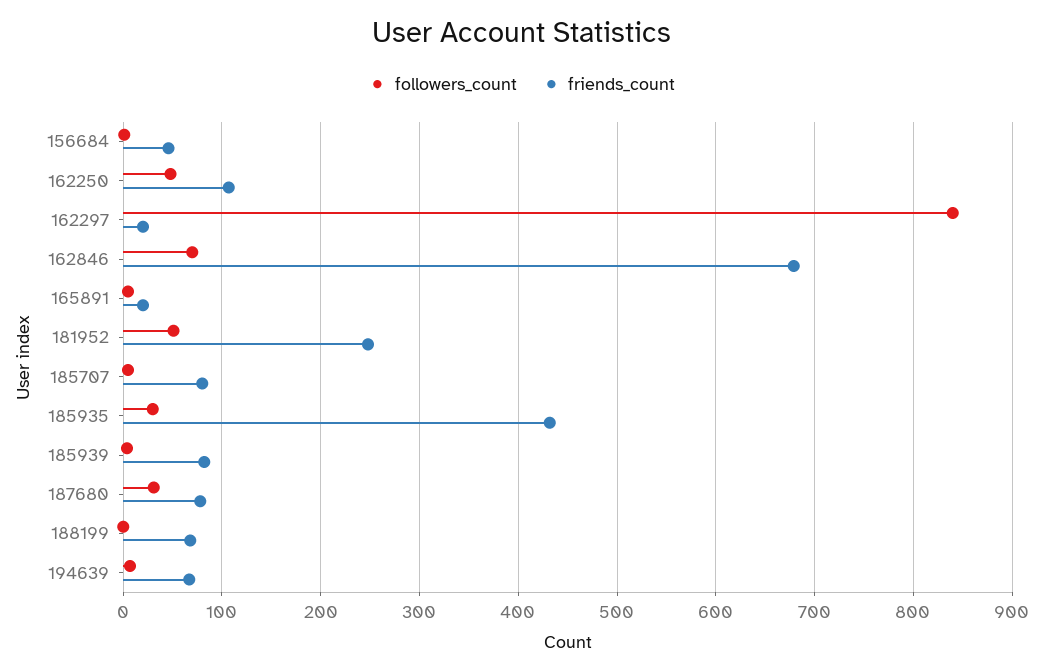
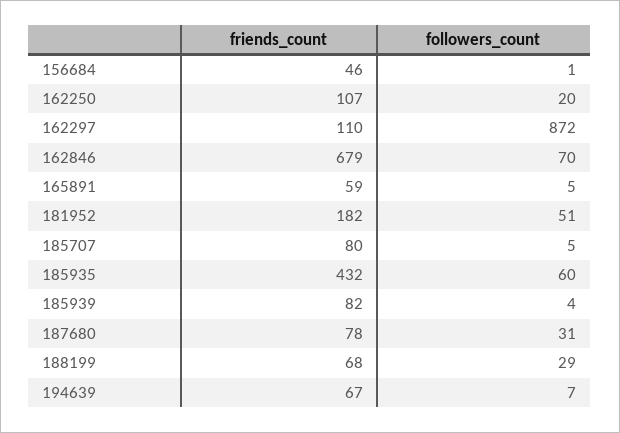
  {
    "followers_count": {
      "156684": 1,
-     "162250": 50,
+     "162250": 20,
-     "162297": 840,
+     "162297": 872,
      "162846": 70,
      "165891": 5,
      "181952": 51,
      "185707": 5,
-     "185935": 30,
+     "185935": 60,
      "185939": 4,
      "187680": 31,
-     "188199": 0,
+     "188199": 29,
      "194639": 7
    },
    "friends_count": {
      "156684": 46,
      "162250": 107,
-     "162297": 20,
+     "162297": 110,
      "162846": 679,
-     "165891": 20,
+     "165891": 59,
-     "181952": 250,
+     "181952": 182,
      "185707": 80,
      "185935": 432,
      "185939": 82,
      "187680": 78,
      "188199": 68,
      "194639": 67
    }
  }

